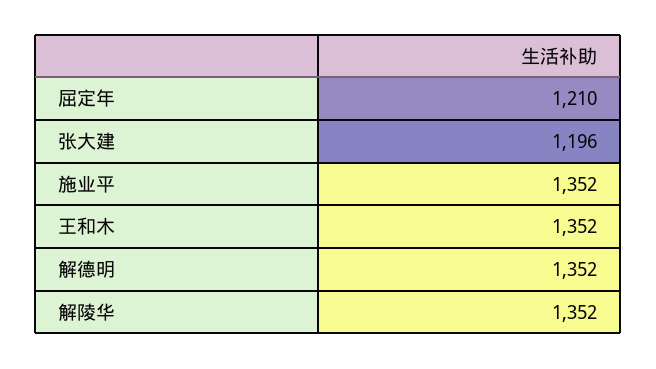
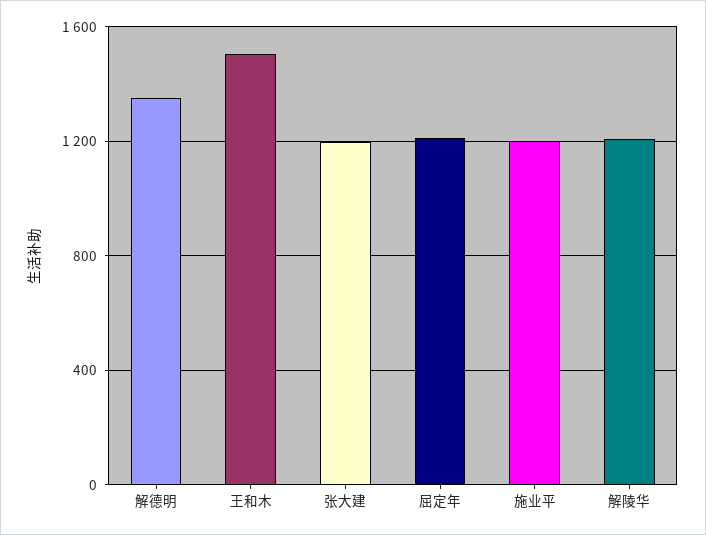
  {
    "屈定年": 1210,
    "张大建": 1196,
-   "施业平": 1352,
+   "施业平": 1200,
-   "王和木": 1352,
+   "王和木": 1500,
    "解德明": 1352,
-   "解陵华": 1352
+   "解陵华": 1200
  }

